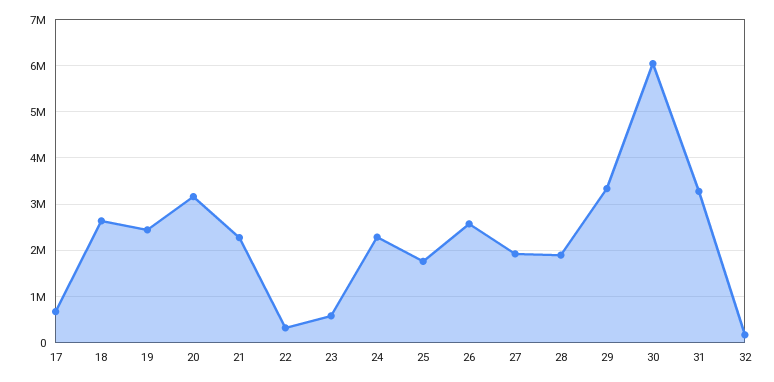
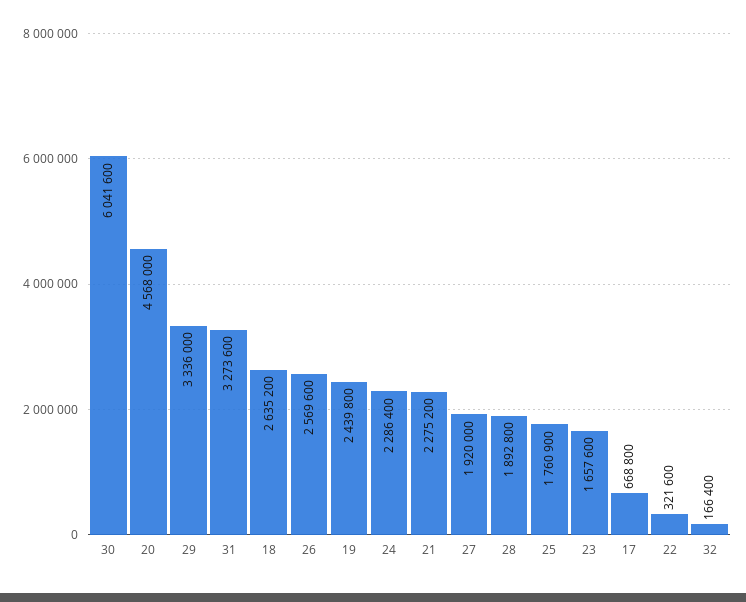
  {
    "17": 668800,
    "18": 2635200,
    "19": 2439800,
-   "20": 3200000,
+   "20": 4568000,
    "21": 2275200,
    "22": 321600,
-   "23": 600000,
+   "23": 1657600,
    "24": 2286400,
    "25": 1760900,
    "26": 2569600,
    "27": 1920000,
    "28": 1892800,
    "29": 3336000,
    "30": 6041600,
    "31": 3273600,
    "32": 166400
  }

